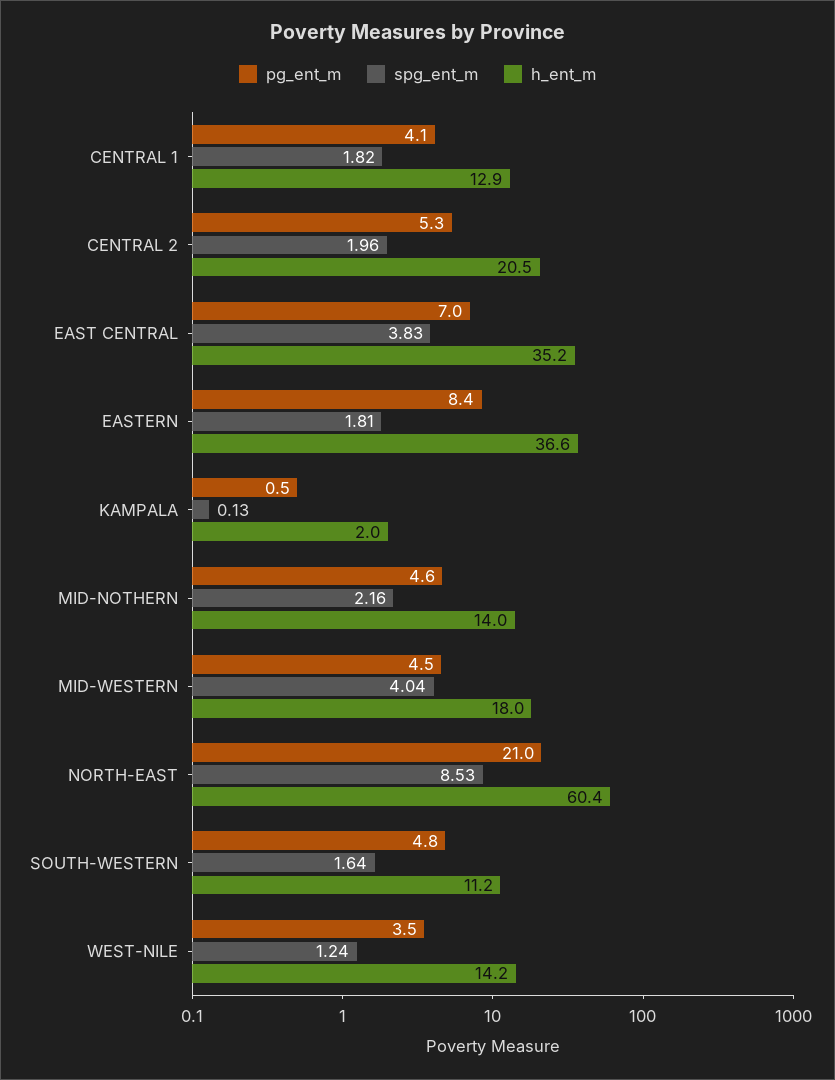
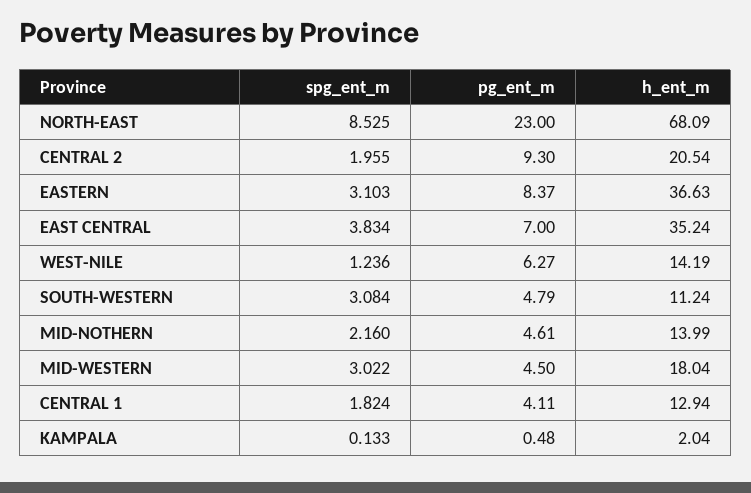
  {
    "pg_ent_m": {
      "CENTRAL 1": 4.11,
-     "CENTRAL 2": 5.3,
+     "CENTRAL 2": 9.3,
      "EAST CENTRAL": 7,
      "EASTERN": 8.37,
      "KAMPALA": 0.48,
      "MID-NOTHERN": 4.61,
      "MID-WESTERN": 4.5,
-     "NORTH-EAST": 21,
+     "NORTH-EAST": 23,
      "SOUTH-WESTERN": 4.79,
-     "WEST-NILE": 3.5
+     "WEST-NILE": 6.27
    },
    "spg_ent_m": {
      "CENTRAL 1": 1.824,
      "CENTRAL 2": 1.955,
      "EAST CENTRAL": 3.834,
-     "EASTERN": 1.81,
+     "EASTERN": 3.103,
      "KAMPALA": 0.133,
      "MID-NOTHERN": 2.16,
-     "MID-WESTERN": 4.04,
+     "MID-WESTERN": 3.022,
      "NORTH-EAST": 8.525,
-     "SOUTH-WESTERN": 1.64,
+     "SOUTH-WESTERN": 3.084,
      "WEST-NILE": 1.236
    },
    "h_ent_m": {
      "CENTRAL 1": 12.94,
      "CENTRAL 2": 20.54,
      "EAST CENTRAL": 35.24,
      "EASTERN": 36.63,
      "KAMPALA": 2.04,
      "MID-NOTHERN": 13.99,
      "MID-WESTERN": 18.04,
-     "NORTH-EAST": 60.4,
+     "NORTH-EAST": 68.09,
      "SOUTH-WESTERN": 11.24,
      "WEST-NILE": 14.19
    }
  }

